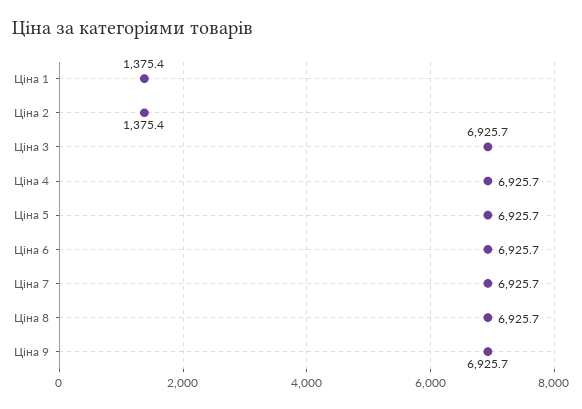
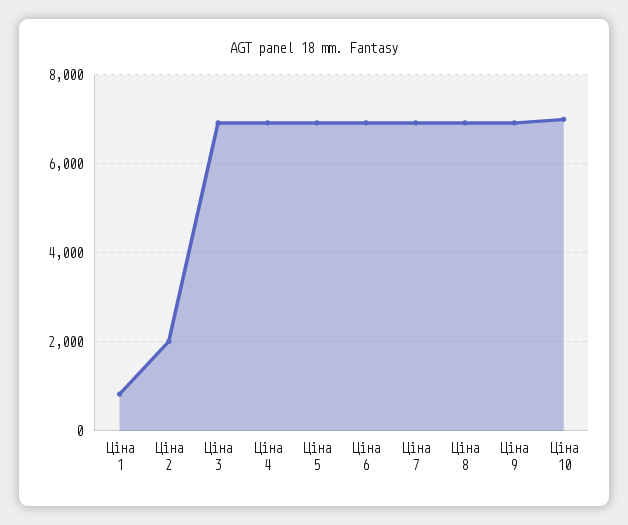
  {
-   "Ціна 1": 1375.4,
+   "Ціна 1": 800,
-   "Ціна 2": 1375.4,
+   "Ціна 2": 2000,
    "Ціна 3": 6925.7,
    "Ціна 4": 6925.7,
    "Ціна 5": 6925.7,
    "Ціна 6": 6925.7,
    "Ціна 7": 6925.7,
    "Ціна 8": 6925.7,
-   "Ціна 9": 6925.7
+   "Ціна 9": 6925.7,
+   "Ціна 10": 7000
  }

